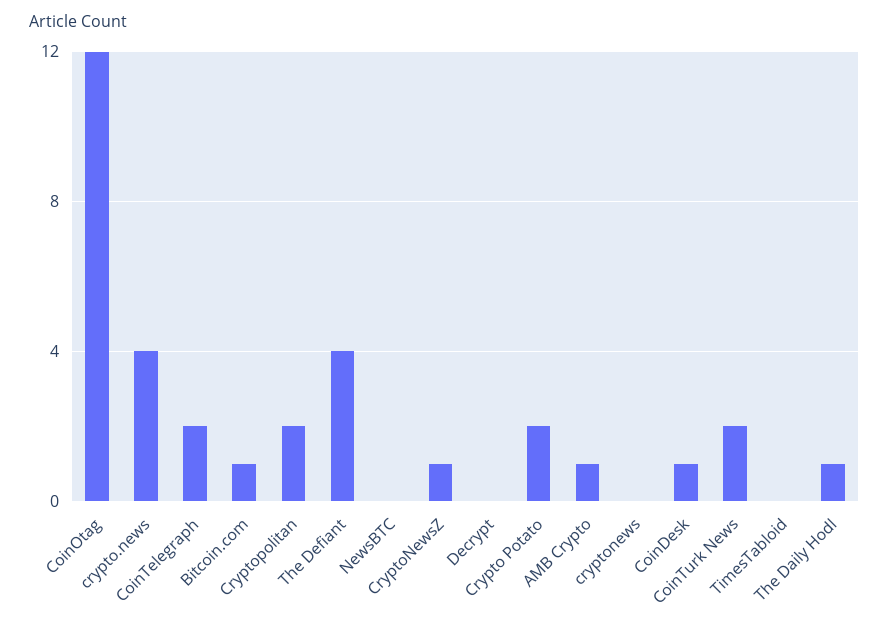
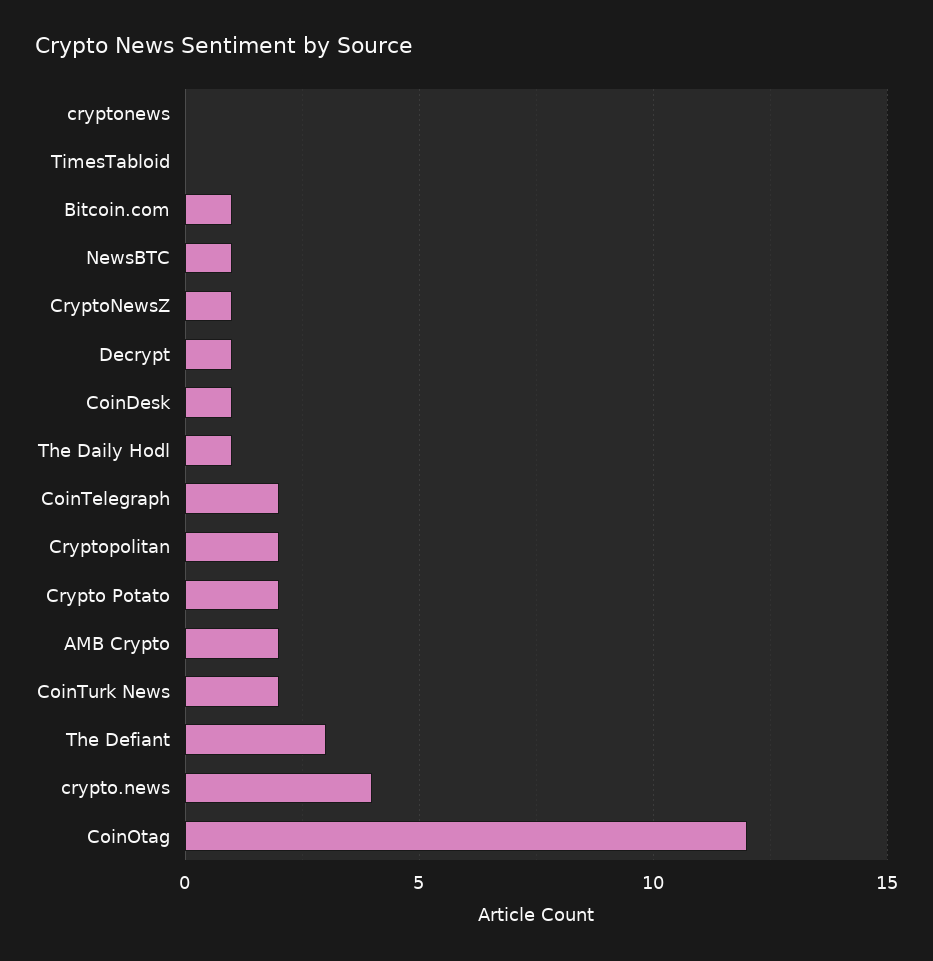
  {
    "CoinOtag": 12,
    "crypto.news": 4,
    "CoinTelegraph": 2,
    "Bitcoin.com": 1,
    "Cryptopolitan": 2,
-   "The Defiant": 4,
+   "The Defiant": 3,
-   "NewsBTC": 0,
+   "NewsBTC": 1,
    "CryptoNewsZ": 1,
-   "Decrypt": 0,
+   "Decrypt": 1,
    "Crypto Potato": 2,
-   "AMB Crypto": 1,
+   "AMB Crypto": 2,
    "cryptonews": 0,
    "CoinDesk": 1,
    "CoinTurk News": 2,
    "TimesTabloid": 0,
    "The Daily Hodl": 1
  }

